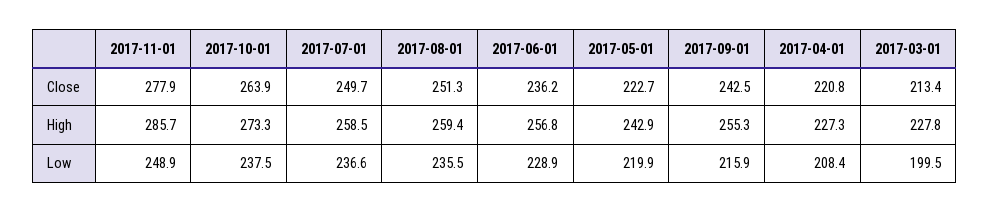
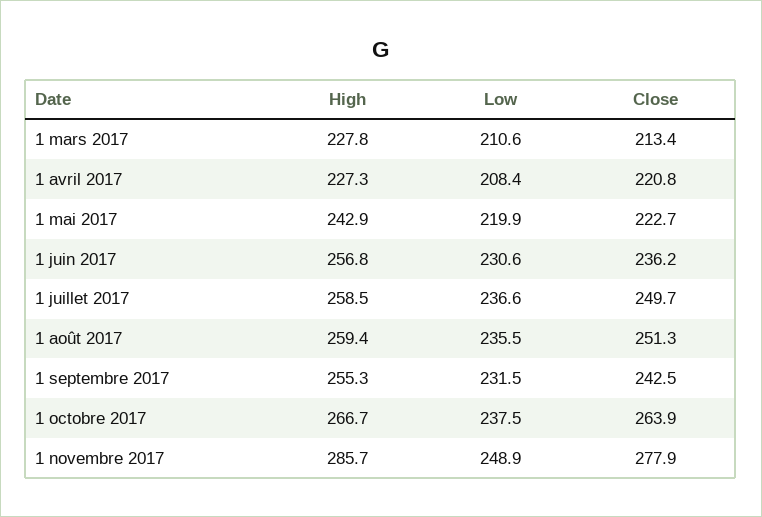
  {
    "2017-11-01": {
      "Close": 277.9,
      "High": 285.7,
      "Low": 248.9
    },
    "2017-10-01": {
      "Close": 263.9,
-     "High": 273.3,
+     "High": 266.7,
      "Low": 237.5
    },
    "2017-07-01": {
      "Close": 249.7,
      "High": 258.5,
      "Low": 236.6
    },
    "2017-08-01": {
      "Close": 251.3,
      "High": 259.4,
      "Low": 235.5
    },
    "2017-06-01": {
      "Close": 236.2,
      "High": 256.8,
-     "Low": 228.9
+     "Low": 230.6
    },
    "2017-05-01": {
      "Close": 222.7,
      "High": 242.9,
      "Low": 219.9
    },
    "2017-09-01": {
      "Close": 242.5,
      "High": 255.3,
-     "Low": 215.9
+     "Low": 231.5
    },
    "2017-04-01": {
      "Close": 220.8,
      "High": 227.3,
      "Low": 208.4
    },
    "2017-03-01": {
      "Close": 213.4,
      "High": 227.8,
-     "Low": 199.5
+     "Low": 210.6
    }
  }

